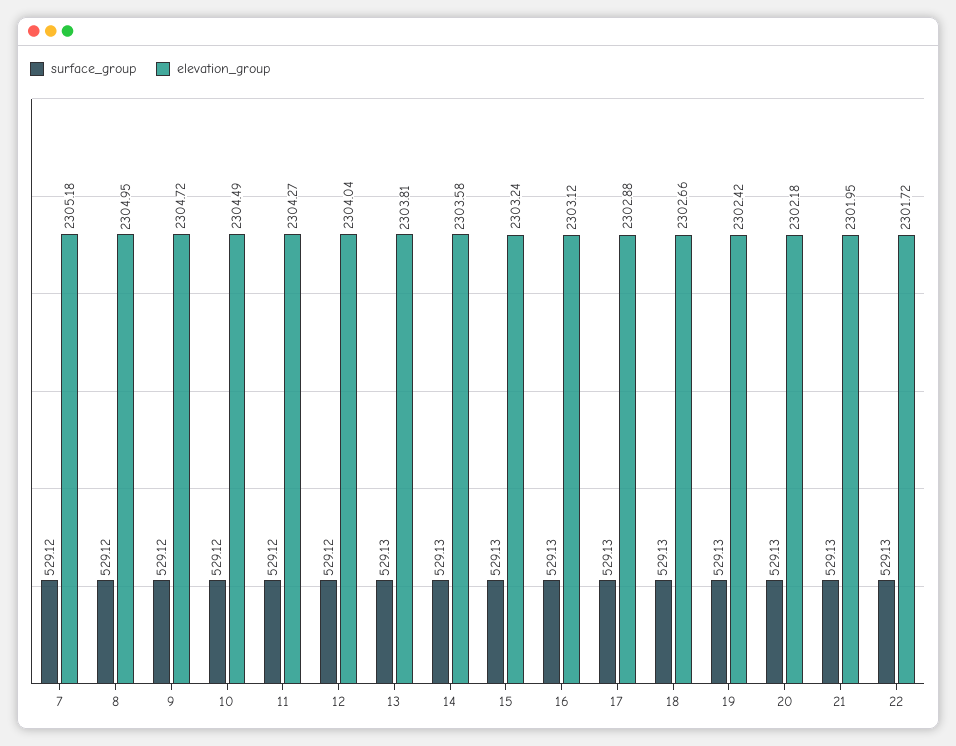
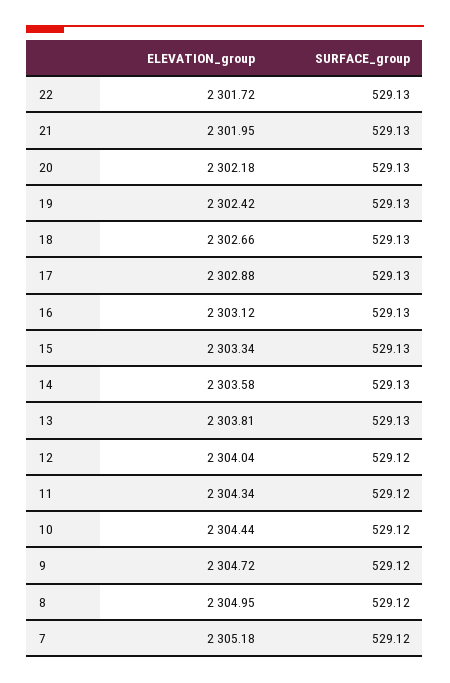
  {
    "surface_group": {
      "7": 529.12,
      "8": 529.12,
      "9": 529.12,
      "10": 529.12,
      "11": 529.12,
      "12": 529.12,
      "13": 529.13,
      "14": 529.13,
      "15": 529.13,
      "16": 529.13,
      "17": 529.13,
      "18": 529.13,
      "19": 529.13,
      "20": 529.13,
      "21": 529.13,
      "22": 529.13
    },
    "elevation_group": {
      "7": 2305.18,
      "8": 2304.95,
      "9": 2304.72,
-     "10": 2304.49,
+     "10": 2304.44,
-     "11": 2304.27,
+     "11": 2304.34,
      "12": 2304.04,
      "13": 2303.81,
      "14": 2303.58,
-     "15": 2303.24,
+     "15": 2303.34,
      "16": 2303.12,
      "17": 2302.88,
      "18": 2302.66,
      "19": 2302.42,
      "20": 2302.18,
      "21": 2301.95,
      "22": 2301.72
    }
  }

